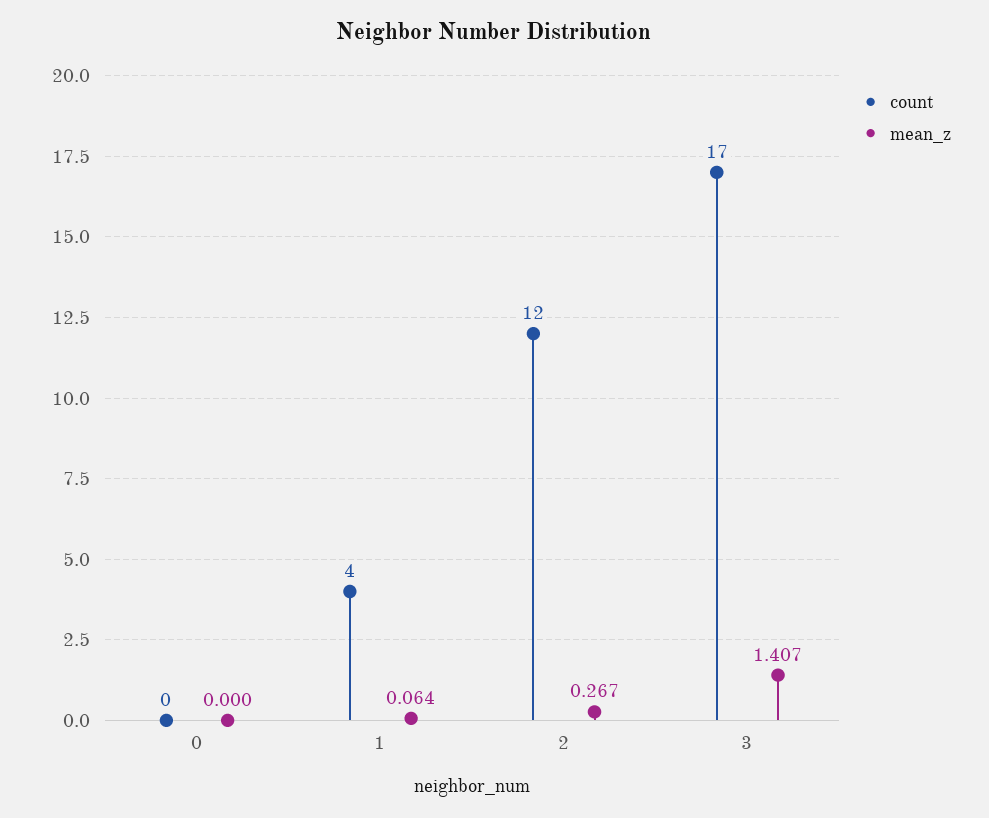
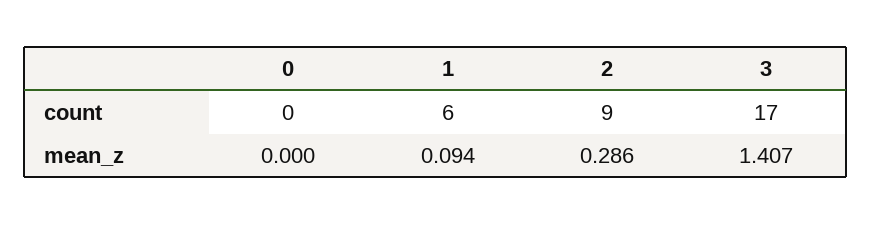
  {
    "count": {
      "0": 0,
-     "1": 4,
+     "1": 6,
-     "2": 12,
+     "2": 9,
      "3": 17
    },
    "mean_z": {
      "0": 0,
-     "1": 0.064,
+     "1": 0.094,
-     "2": 0.267,
+     "2": 0.286,
      "3": 1.407
    }
  }

